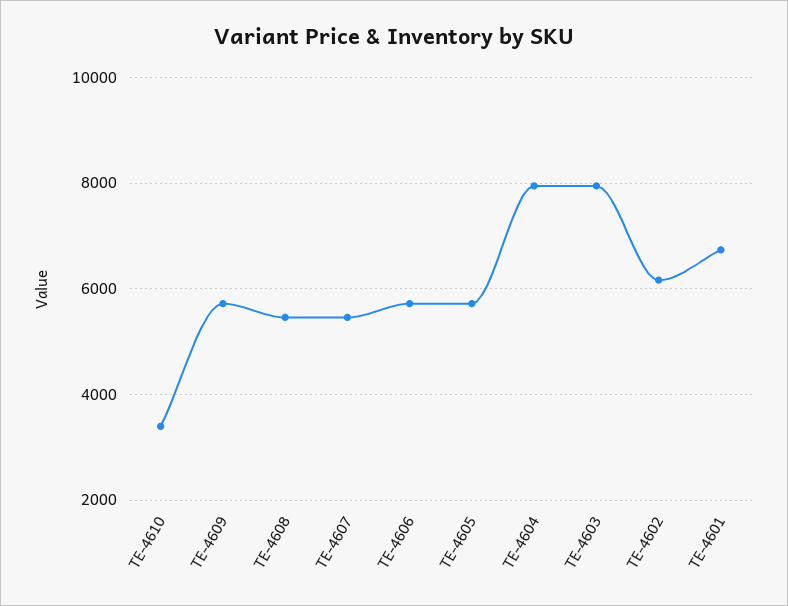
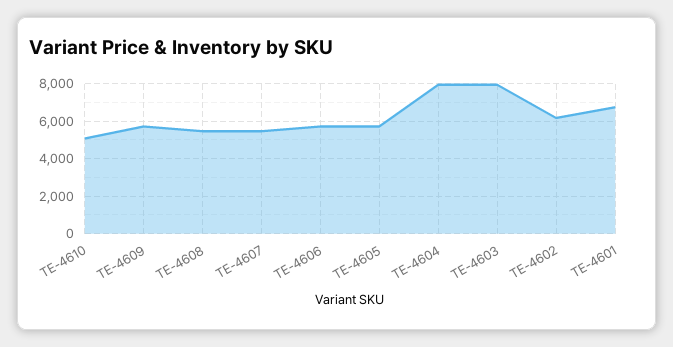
  {
-   "TE-4610": 3400,
+   "TE-4610": 5000,
    "TE-4609": 5800,
    "TE-4608": 5400,
    "TE-4607": 5400,
    "TE-4606": 5800,
    "TE-4605": 5800,
    "TE-4604": 8000,
    "TE-4603": 8000,
    "TE-4602": 6200,
    "TE-4601": 6800
  }

